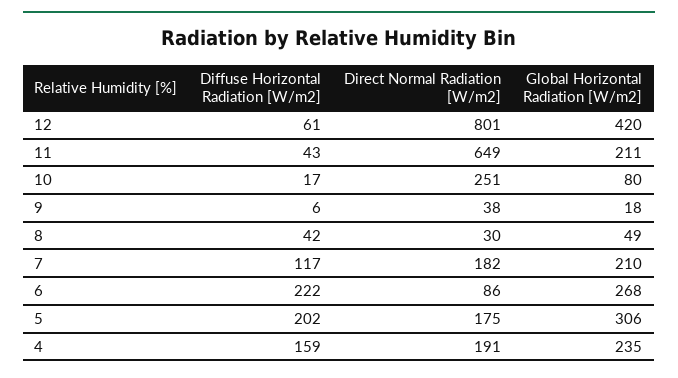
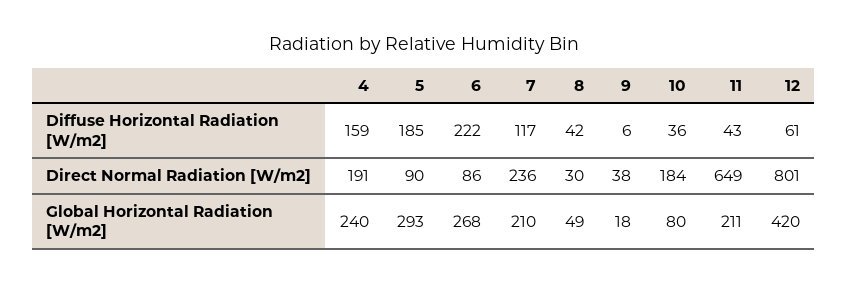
  {
    "Diffuse Horizontal Radiation [W/m2]": {
      "12": 61,
      "11": 43,
-     "10": 17,
+     "10": 36,
      "9": 6,
      "8": 42,
      "7": 117,
      "6": 222,
-     "5": 202,
+     "5": 185,
      "4": 159
    },
    "Direct Normal Radiation [W/m2]": {
      "12": 801,
      "11": 649,
-     "10": 251,
+     "10": 184,
      "9": 38,
      "8": 30,
-     "7": 182,
+     "7": 236,
      "6": 86,
-     "5": 175,
+     "5": 90,
      "4": 191
    },
    "Global Horizontal Radiation [W/m2]": {
      "12": 420,
      "11": 211,
      "10": 80,
      "9": 18,
      "8": 49,
      "7": 210,
      "6": 268,
-     "5": 306,
+     "5": 293,
-     "4": 235
+     "4": 240
    }
  }

